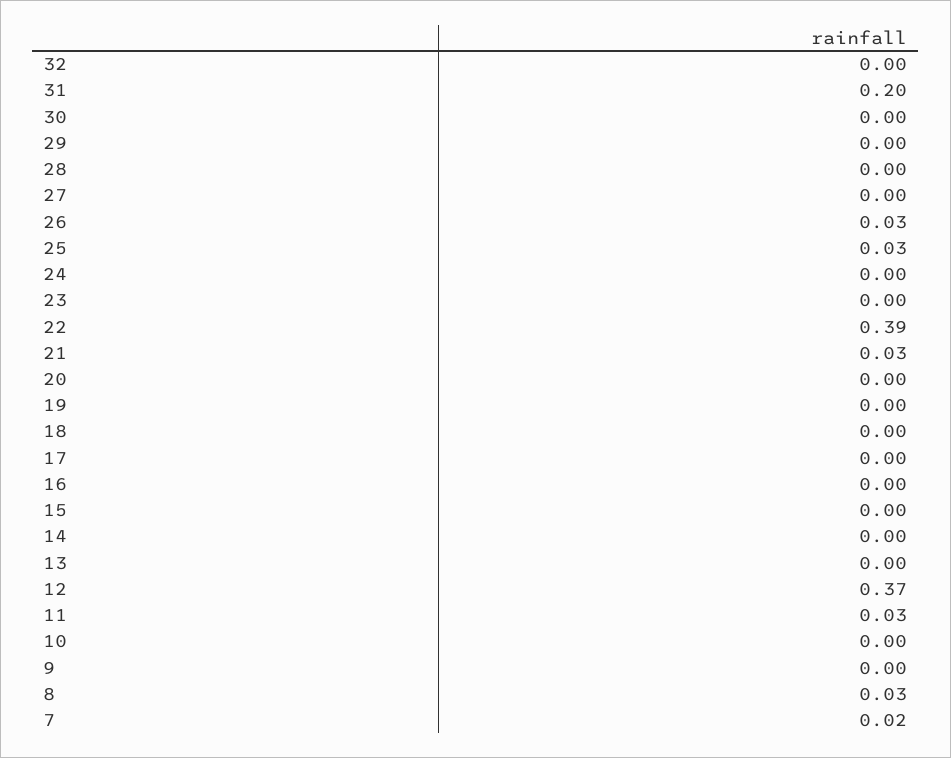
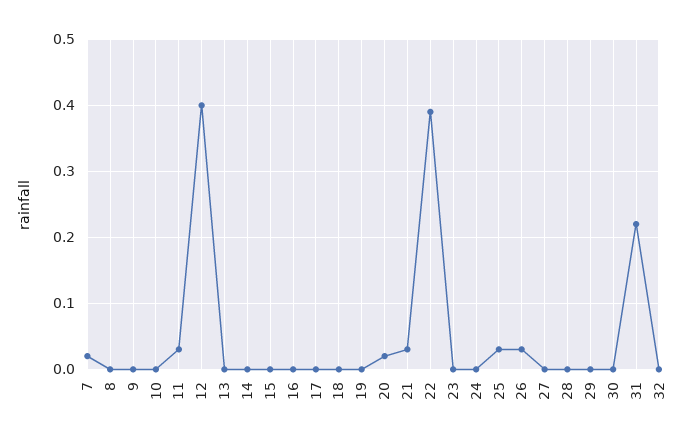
  {
    "32": 0,
-   "31": 0.2,
+   "31": 0.22,
    "30": 0,
    "29": 0,
    "28": 0,
    "27": 0,
    "26": 0.03,
    "25": 0.03,
    "24": 0,
    "23": 0,
    "22": 0.39,
    "21": 0.03,
-   "20": 0,
+   "20": 0.02,
    "19": 0,
    "18": 0,
    "17": 0,
    "16": 0,
    "15": 0,
    "14": 0,
    "13": 0,
-   "12": 0.37,
+   "12": 0.4,
    "11": 0.03,
    "10": 0,
    "9": 0,
-   "8": 0.03,
+   "8": 0,
    "7": 0.02
  }

